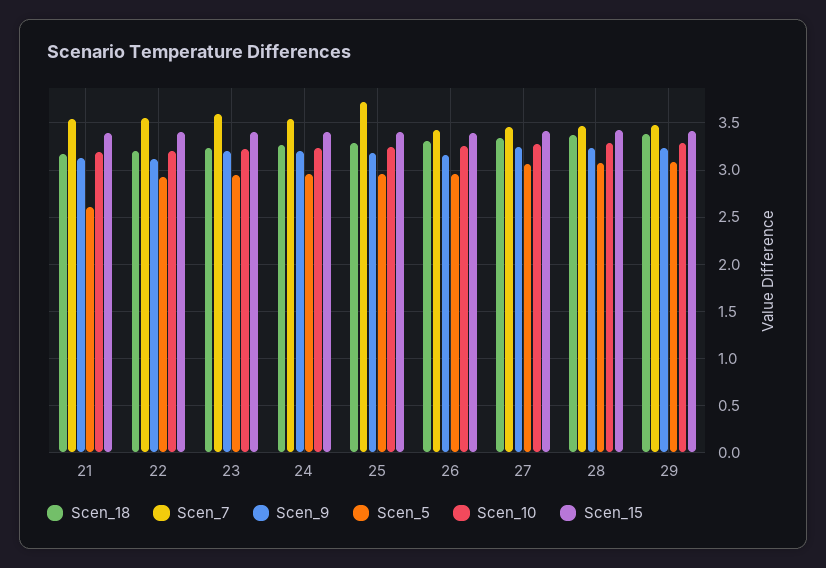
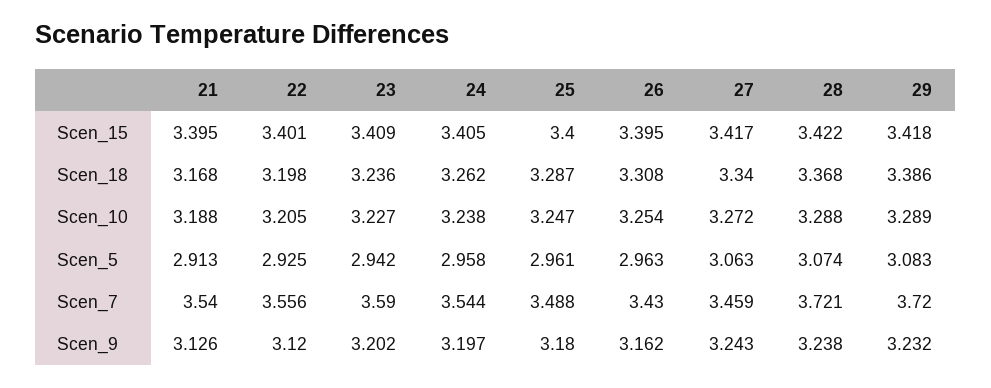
  {
    "Scen_18": {
      "21": 3.168,
      "22": 3.198,
      "23": 3.236,
      "24": 3.262,
      "25": 3.287,
      "26": 3.308,
      "27": 3.34,
      "28": 3.368,
      "29": 3.386
    },
    "Scen_7": {
      "21": 3.54,
      "22": 3.556,
      "23": 3.59,
      "24": 3.544,
-     "25": 3.7,
+     "25": 3.488,
      "26": 3.43,
      "27": 3.459,
-     "28": 3.5,
+     "28": 3.721,
-     "29": 3.5
+     "29": 3.72
    },
    "Scen_9": {
      "21": 3.126,
      "22": 3.12,
      "23": 3.202,
      "24": 3.197,
      "25": 3.18,
      "26": 3.162,
      "27": 3.243,
      "28": 3.238,
      "29": 3.232
    },
    "Scen_5": {
-     "21": 2.6,
+     "21": 2.913,
      "22": 2.925,
      "23": 2.942,
      "24": 2.958,
      "25": 2.961,
      "26": 2.963,
      "27": 3.063,
      "28": 3.074,
      "29": 3.083
    },
    "Scen_10": {
      "21": 3.188,
      "22": 3.205,
      "23": 3.227,
      "24": 3.238,
      "25": 3.247,
      "26": 3.254,
      "27": 3.272,
      "28": 3.288,
      "29": 3.289
    },
    "Scen_15": {
      "21": 3.395,
      "22": 3.401,
      "23": 3.409,
      "24": 3.405,
      "25": 3.4,
      "26": 3.395,
      "27": 3.417,
      "28": 3.422,
      "29": 3.418
    }
  }

